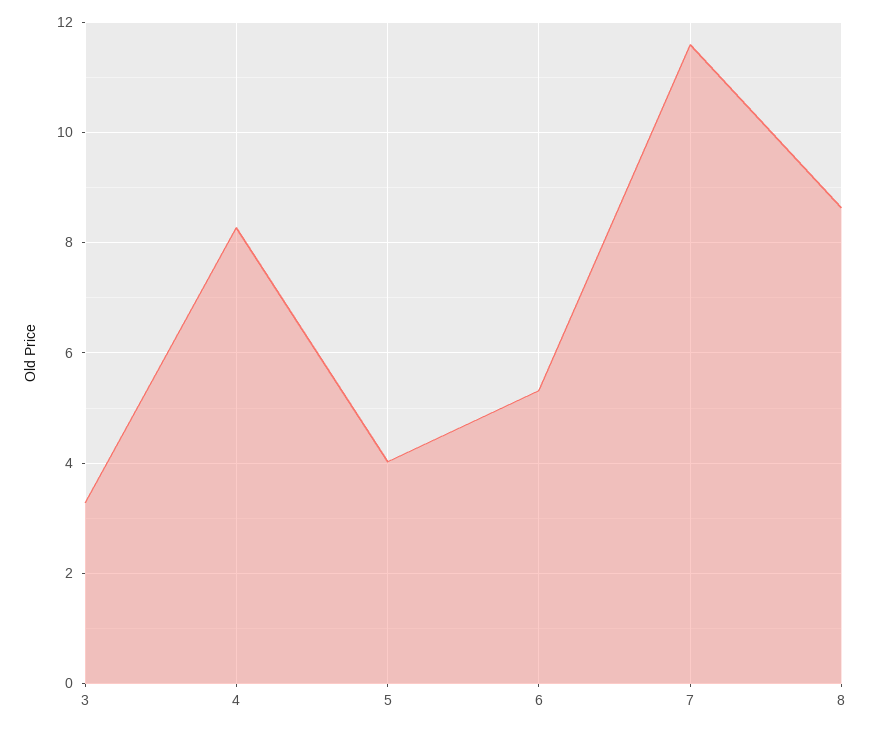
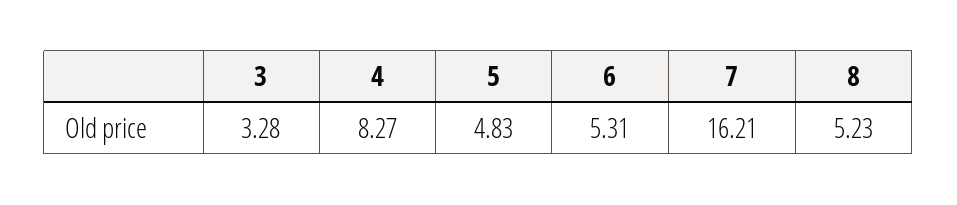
  {
    "3": 3.28,
    "4": 8.27,
-   "5": 4,
+   "5": 4.83,
    "6": 5.31,
-   "7": 11.6,
+   "7": 16.21,
-   "8": 8.6
+   "8": 5.23
  }

